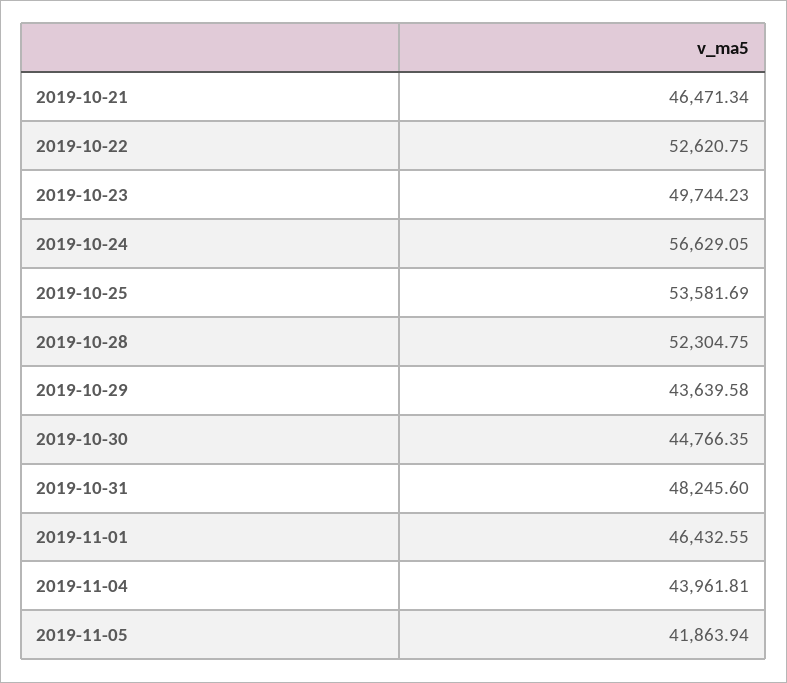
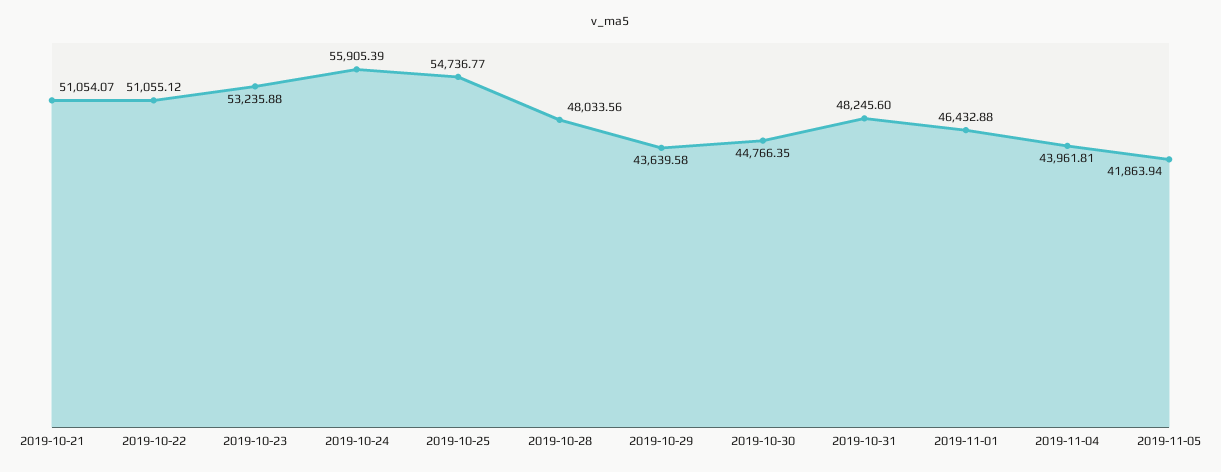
  {
-   "2019-10-21": 46471.34,
+   "2019-10-21": 51054.07,
-   "2019-10-22": 52620.75,
+   "2019-10-22": 51055.12,
-   "2019-10-23": 49744.23,
+   "2019-10-23": 53235.88,
-   "2019-10-24": 56629.05,
+   "2019-10-24": 55905.39,
-   "2019-10-25": 53581.69,
+   "2019-10-25": 54736.77,
-   "2019-10-28": 52304.75,
+   "2019-10-28": 48033.56,
    "2019-10-29": 43639.58,
    "2019-10-30": 44766.35,
    "2019-10-31": 48245.6,
-   "2019-11-01": 46432.55,
+   "2019-11-01": 46432.88,
    "2019-11-04": 43961.81,
    "2019-11-05": 41863.94
  }

